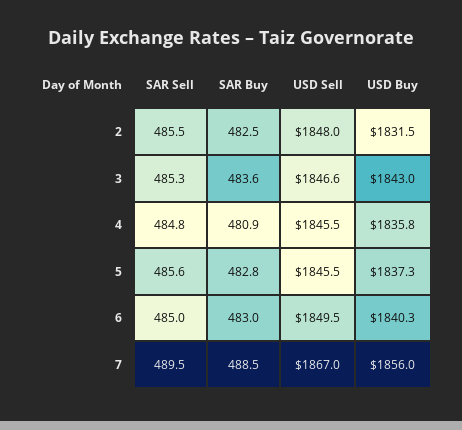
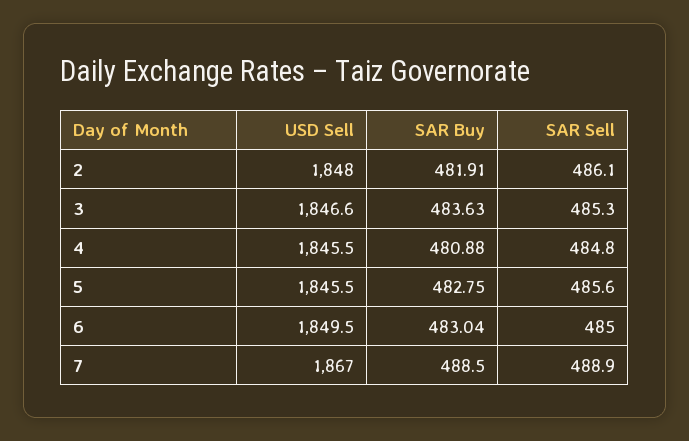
  {
    "SAR Sell": {
-     "2": 485.5,
+     "2": 486.1,
      "3": 485.3,
      "4": 484.8,
      "5": 485.6,
      "6": 485,
-     "7": 489.5
+     "7": 488.9
    },
    "SAR Buy": {
-     "2": 482.5,
+     "2": 481.91,
      "3": 483.63,
      "4": 480.88,
      "5": 482.75,
      "6": 483.04,
      "7": 488.5
    },
    "USD Sell": {
      "2": 1848,
      "3": 1846.6,
      "4": 1845.5,
      "5": 1845.5,
      "6": 1849.5,
      "7": 1867
-   },
+   }
-   "USD Buy": {
-     "2": 1831.5,
-     "3": 1843,
-     "4": 1835.8,
-     "5": 1837.3,
-     "6": 1840.3,
-     "7": 1856
-   }
  }

